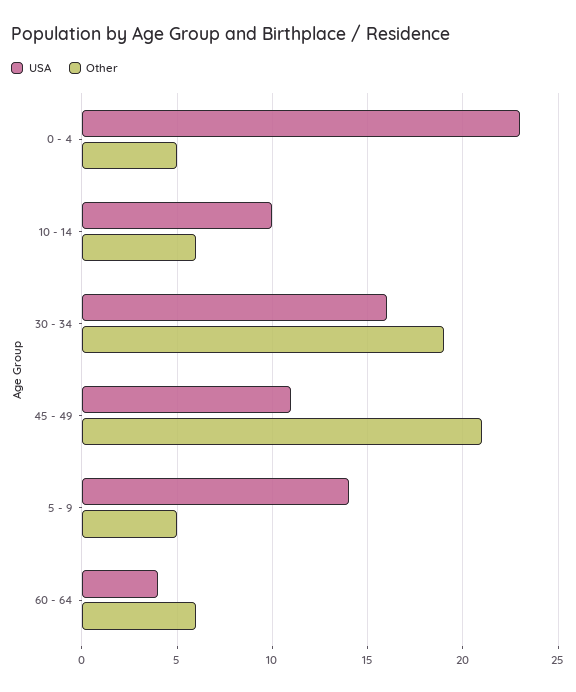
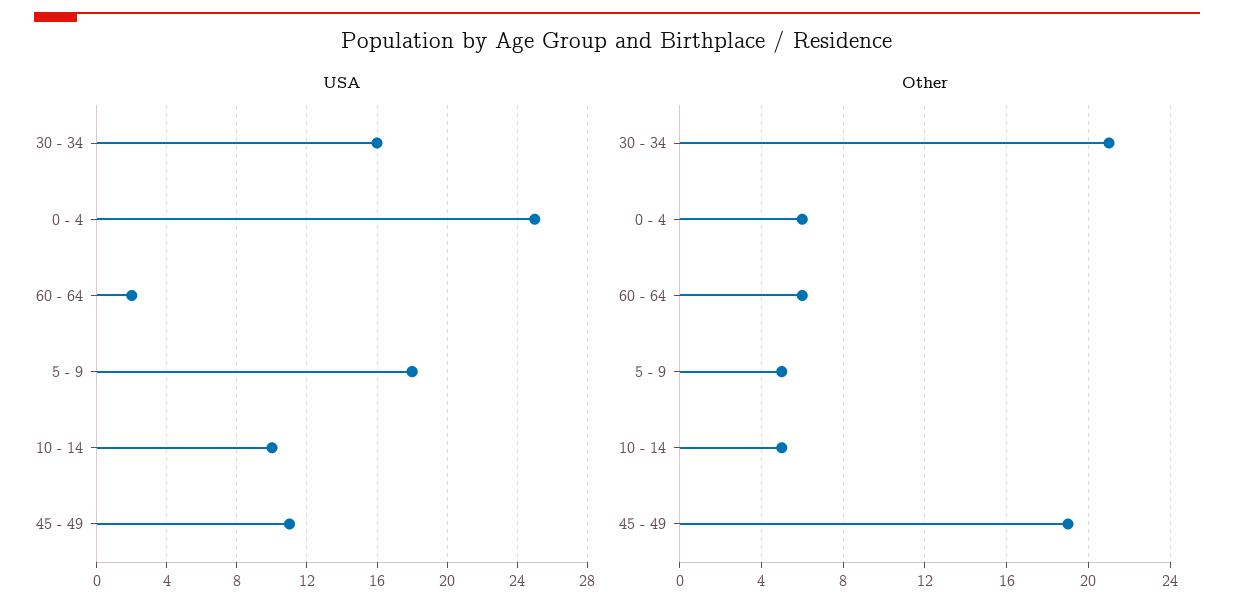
  {
    "USA": {
-     "0 - 4": 23,
+     "0 - 4": 25,
      "10 - 14": 10,
      "30 - 34": 16,
      "45 - 49": 11,
-     "5 - 9": 14,
+     "5 - 9": 18,
-     "60 - 64": 4
+     "60 - 64": 2
    },
    "Other": {
-     "0 - 4": 5,
+     "0 - 4": 6,
-     "10 - 14": 6,
+     "10 - 14": 5,
-     "30 - 34": 19,
+     "30 - 34": 21,
-     "45 - 49": 21,
+     "45 - 49": 19,
      "5 - 9": 5,
      "60 - 64": 6
    }
  }

